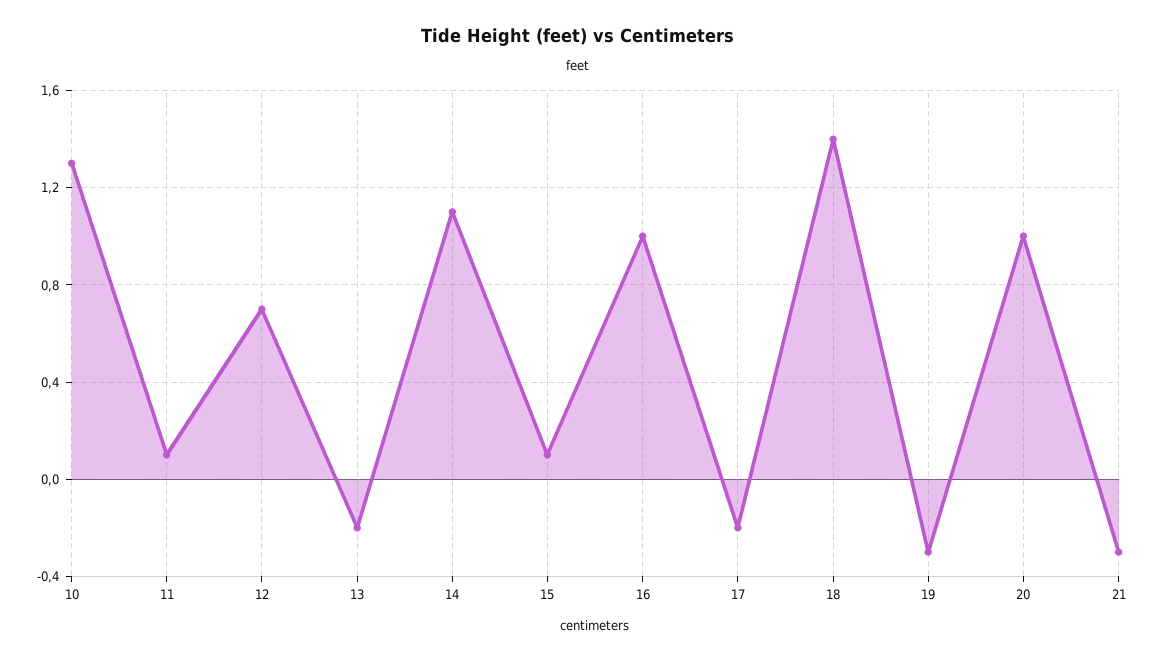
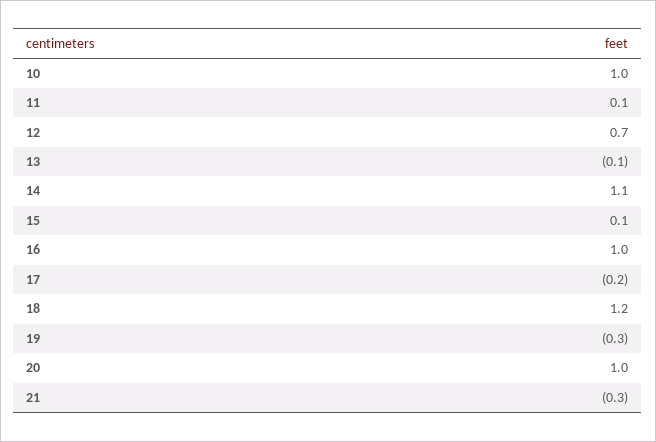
  {
-   "10": 1.3,
+   "10": 1,
    "11": 0.1,
    "12": 0.7,
-   "13": -0.2,
+   "13": -0.1,
    "14": 1.1,
    "15": 0.1,
    "16": 1,
    "17": -0.2,
-   "18": 1.4,
+   "18": 1.2,
    "19": -0.3,
    "20": 1,
    "21": -0.3
  }

